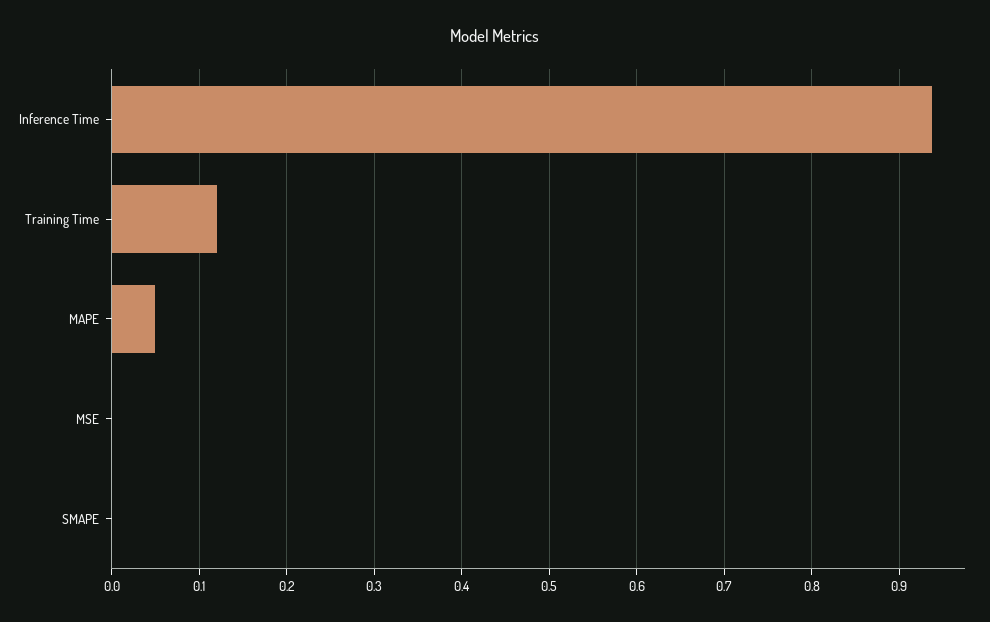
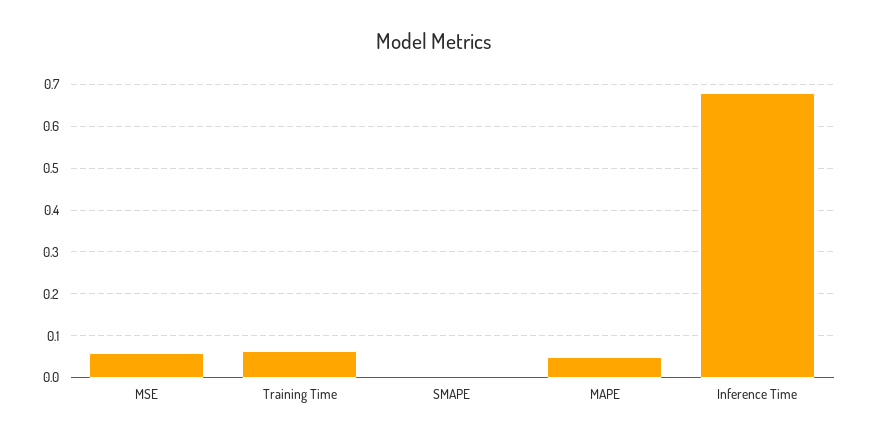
  {
-   "Inference Time": 0.94,
+   "Inference Time": 0.68,
-   "Training Time": 0.12,
+   "Training Time": 0.06,
    "MAPE": 0.05,
-   "MSE": 0,
+   "MSE": 0.06,
    "SMAPE": 0
  }

